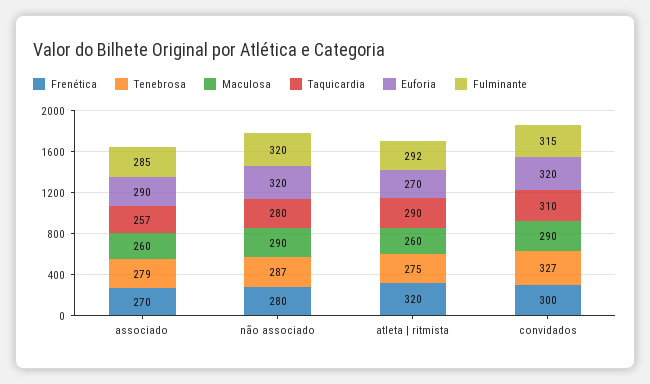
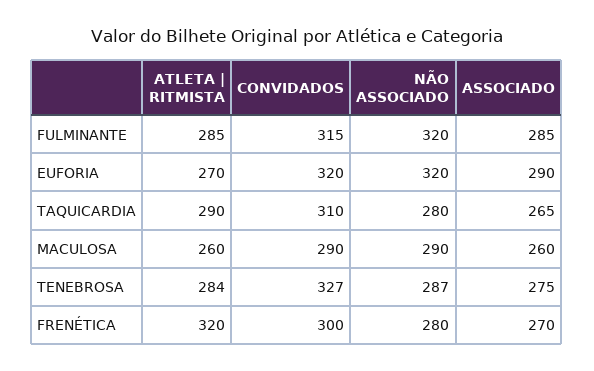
  {
    "Frenética": {
      "associado": 270,
      "não associado": 280,
      "atleta | ritmista": 320,
      "convidados": 300
    },
    "Tenebrosa": {
-     "associado": 279,
+     "associado": 275,
      "não associado": 287,
-     "atleta | ritmista": 275,
+     "atleta | ritmista": 284,
      "convidados": 327
    },
    "Maculosa": {
      "associado": 260,
      "não associado": 290,
      "atleta | ritmista": 260,
      "convidados": 290
    },
    "Taquicardia": {
-     "associado": 257,
+     "associado": 265,
      "não associado": 280,
      "atleta | ritmista": 290,
      "convidados": 310
    },
    "Euforia": {
      "associado": 290,
      "não associado": 320,
      "atleta | ritmista": 270,
      "convidados": 320
    },
    "Fulminante": {
      "associado": 285,
      "não associado": 320,
-     "atleta | ritmista": 292,
+     "atleta | ritmista": 285,
      "convidados": 315
    }
  }

